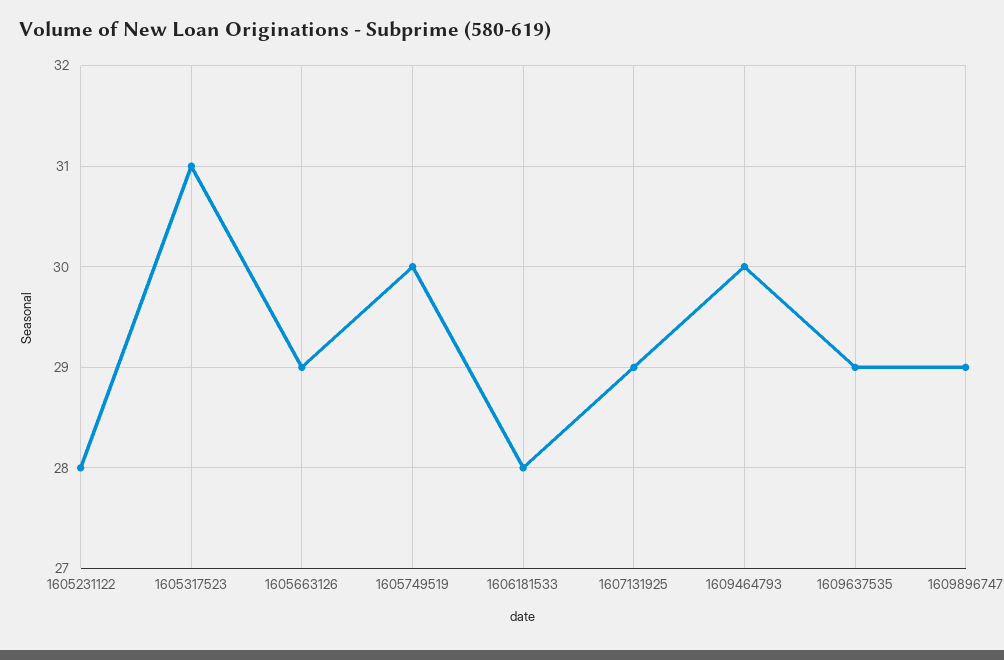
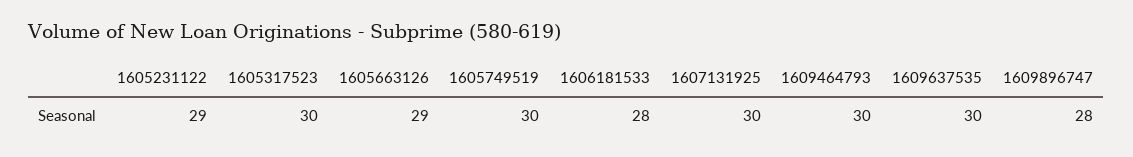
  {
-   "1605231122": 28,
+   "1605231122": 29,
-   "1605317523": 31,
+   "1605317523": 30,
    "1605663126": 29,
    "1605749519": 30,
    "1606181533": 28,
-   "1607131925": 29,
+   "1607131925": 30,
    "1609464793": 30,
-   "1609637535": 29,
+   "1609637535": 30,
-   "1609896747": 29
+   "1609896747": 28
  }

